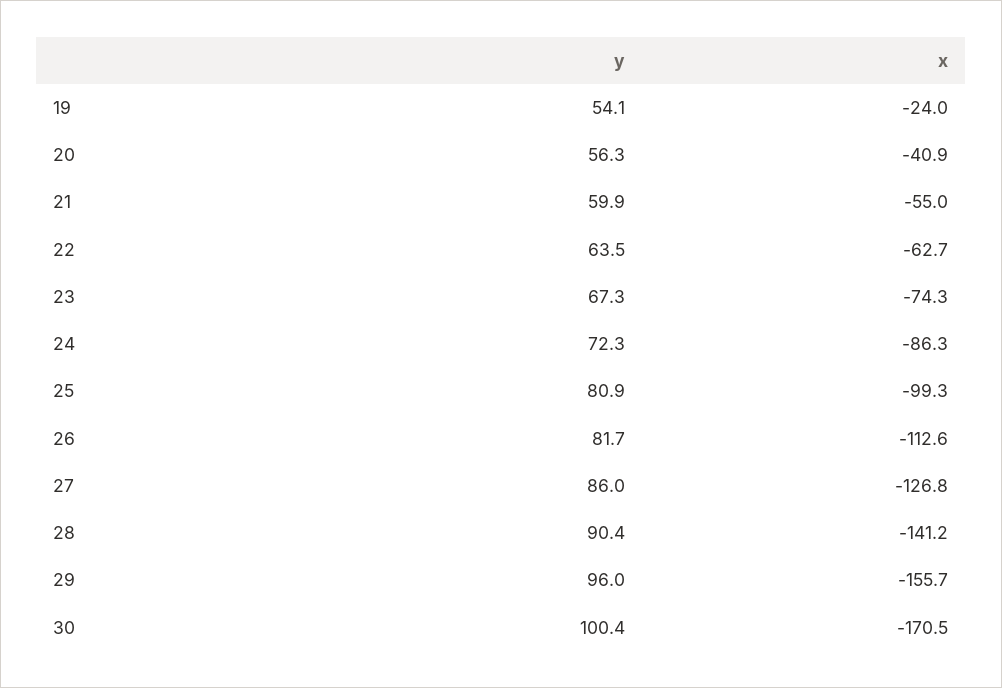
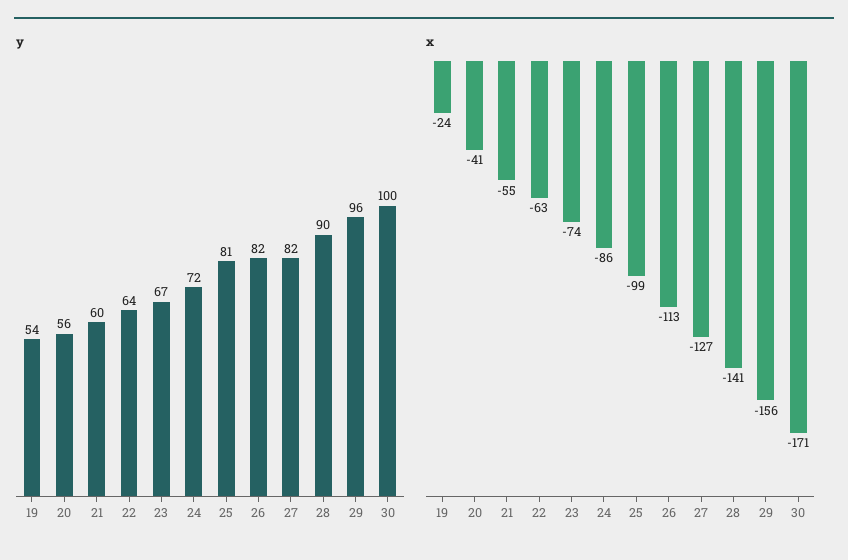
  {
    "y": {
      "19": 54.1,
      "20": 56.3,
      "21": 59.9,
      "22": 63.5,
      "23": 67.3,
      "24": 72.3,
      "25": 80.9,
      "26": 81.7,
-     "27": 86,
+     "27": 82,
      "28": 90.4,
      "29": 96,
      "30": 100.4
    },
    "x": {
      "19": -24,
      "20": -40.9,
      "21": -55,
      "22": -62.7,
      "23": -74.3,
      "24": -86.3,
      "25": -99.3,
      "26": -112.6,
      "27": -126.8,
      "28": -141.2,
      "29": -155.7,
      "30": -170.5
    }
  }

